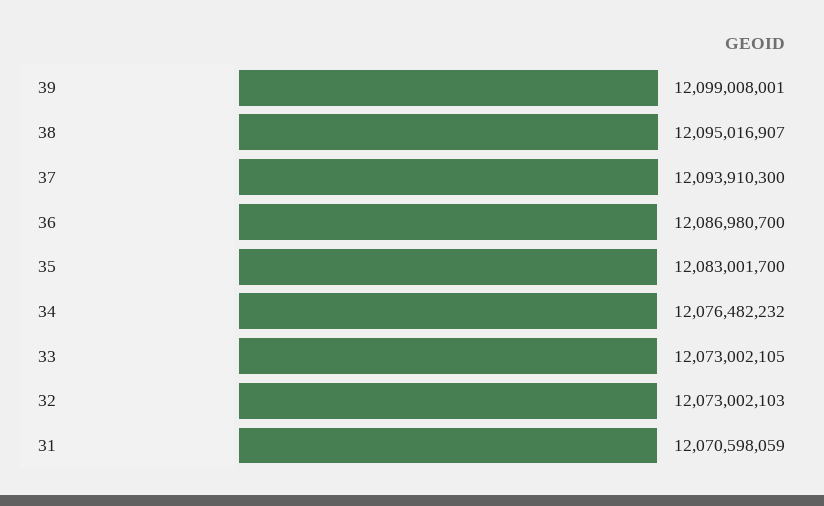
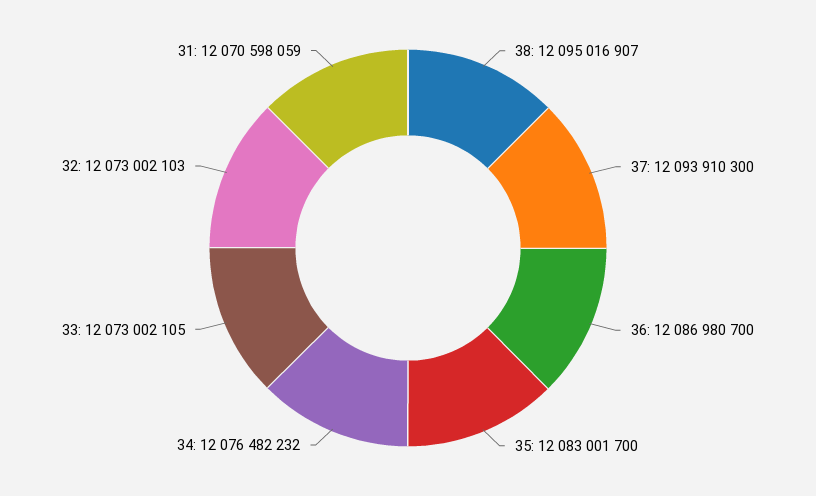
  {
-   "39": 12099008001,
    "38": 12095016907,
    "37": 12093910300,
    "36": 12086980700,
    "35": 12083001700,
    "34": 12076482232,
    "33": 12073002105,
    "32": 12073002103,
    "31": 12070598059
  }

